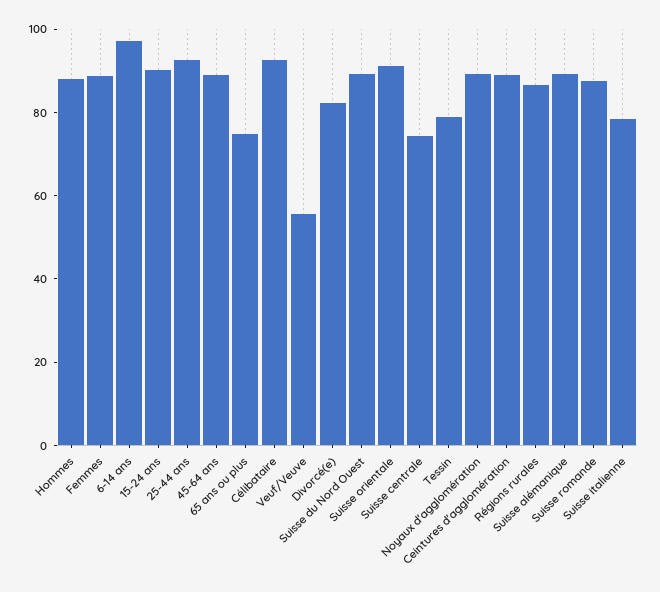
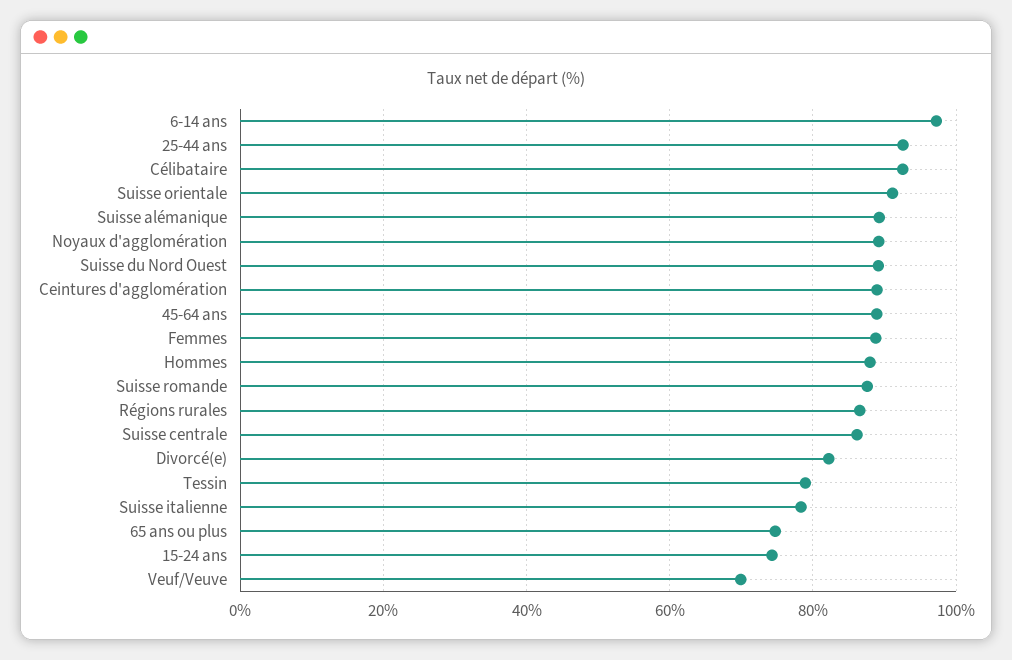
  {
    "Hommes": 88,
    "Femmes": 88,
    "6-14 ans": 98,
-   "15-24 ans": 90,
+   "15-24 ans": 74,
    "25-44 ans": 92,
    "45-64 ans": 88,
    "65 ans ou plus": 74,
    "Célibataire": 92,
-   "Veuf/Veuve": 55,
+   "Veuf/Veuve": 70,
    "Divorcé(e)": 82,
    "Suisse du Nord Ouest": 90,
    "Suisse orientale": 92,
-   "Suisse centrale": 75,
+   "Suisse centrale": 86,
    "Tessin": 78,
    "Noyaux d'agglomération": 90,
    "Ceintures d'agglomération": 88,
    "Régions rurales": 86,
    "Suisse alémanique": 90,
    "Suisse romande": 88,
    "Suisse italienne": 78
  }

